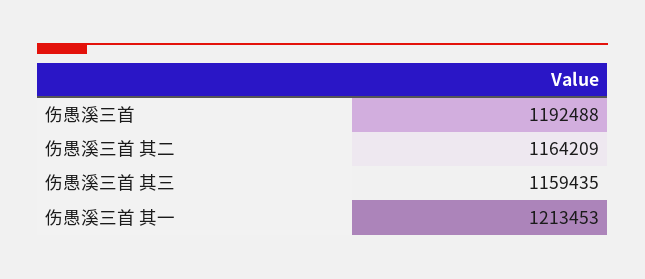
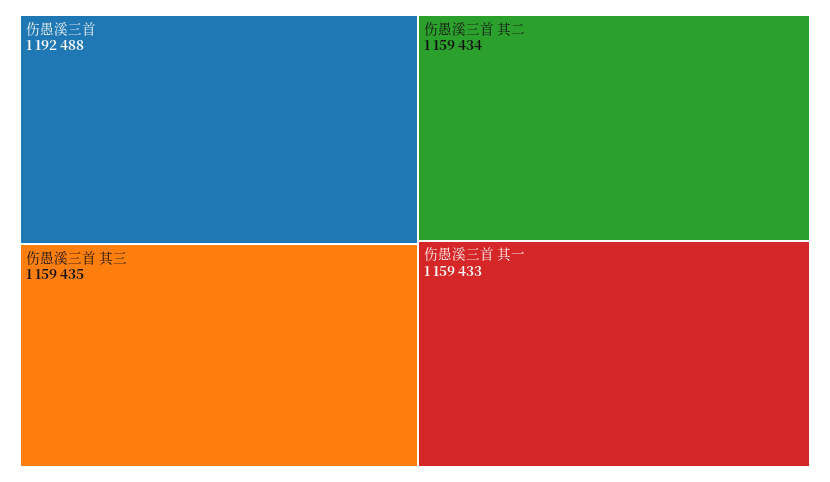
  {
    "伤愚溪三首": 1192488,
-   "伤愚溪三首 其二": 1164209,
+   "伤愚溪三首 其二": 1159434,
    "伤愚溪三首 其三": 1159435,
-   "伤愚溪三首 其一": 1213453
+   "伤愚溪三首 其一": 1159433
  }

